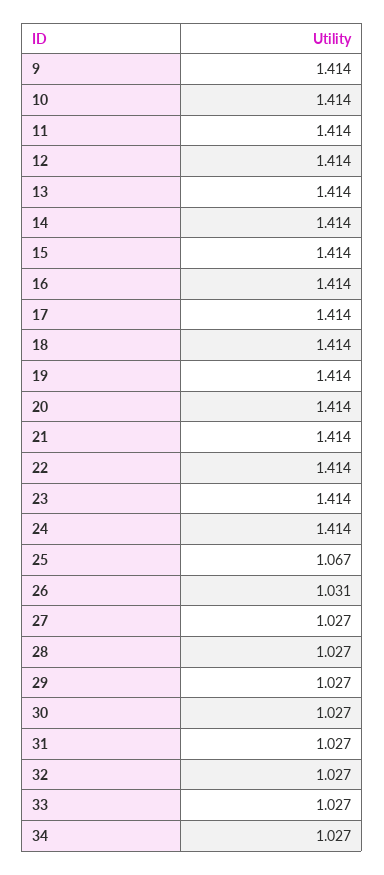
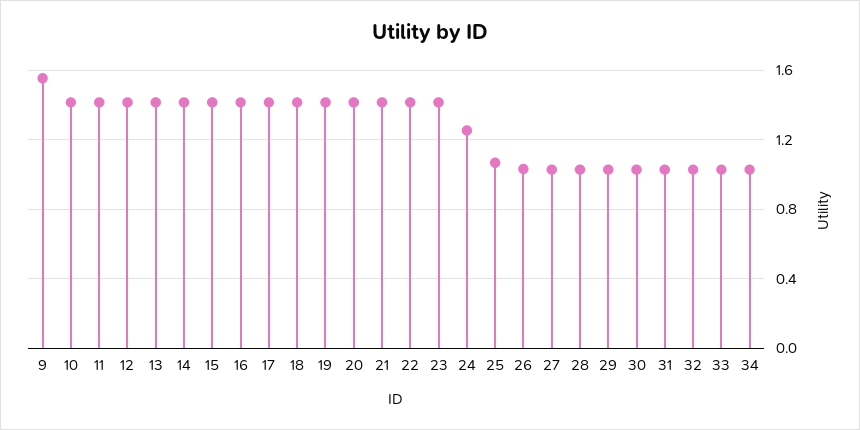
  {
-   "9": 1.414,
+   "9": 1.55,
    "10": 1.414,
    "11": 1.414,
    "12": 1.414,
    "13": 1.414,
    "14": 1.414,
    "15": 1.414,
    "16": 1.414,
    "17": 1.414,
    "18": 1.414,
    "19": 1.414,
    "20": 1.414,
    "21": 1.414,
    "22": 1.414,
    "23": 1.414,
-   "24": 1.414,
+   "24": 1.25,
    "25": 1.067,
    "26": 1.031,
    "27": 1.027,
    "28": 1.027,
    "29": 1.027,
    "30": 1.027,
    "31": 1.027,
    "32": 1.027,
    "33": 1.027,
    "34": 1.027
  }

